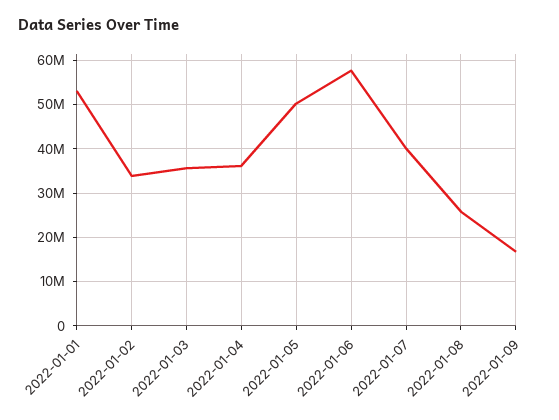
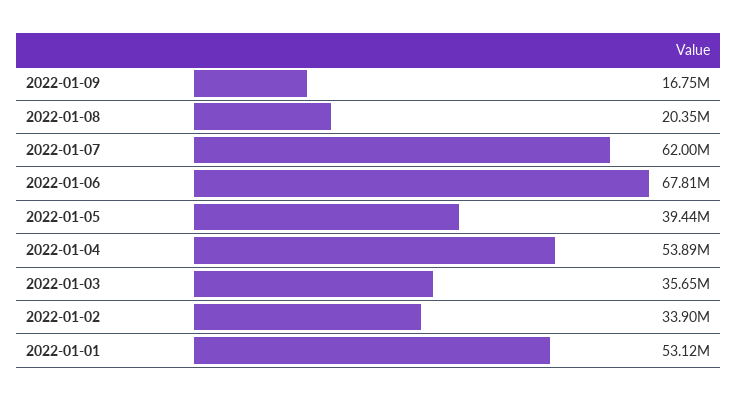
  {
    "2022-01-01": 53120000,
    "2022-01-02": 33900000,
    "2022-01-03": 35650000,
-   "2022-01-04": 36000000,
+   "2022-01-04": 53890000,
-   "2022-01-05": 50000000,
+   "2022-01-05": 39440000,
-   "2022-01-06": 58000000,
+   "2022-01-06": 67810000,
-   "2022-01-07": 40000000,
+   "2022-01-07": 62000000,
-   "2022-01-08": 26000000,
+   "2022-01-08": 20350000,
    "2022-01-09": 16750000
  }

